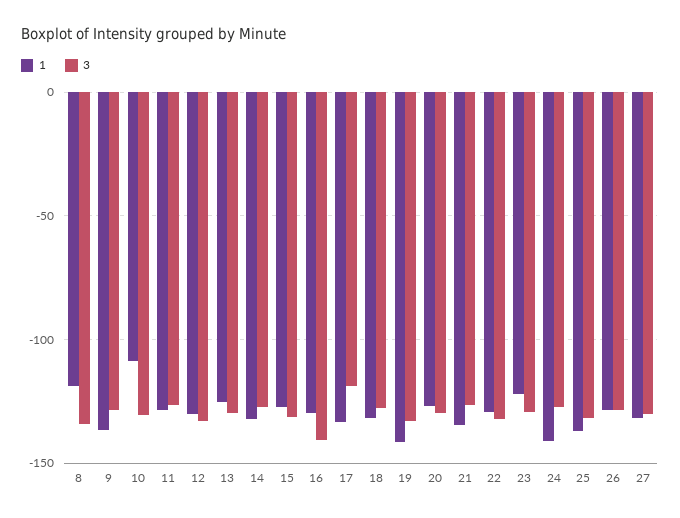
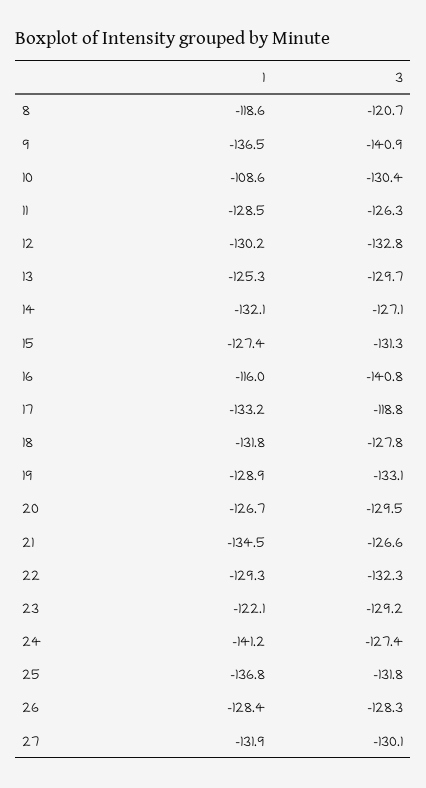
  {
    "1": {
      "8": -118.6,
      "9": -136.5,
      "10": -108.6,
      "11": -128.5,
      "12": -130.2,
      "13": -125.3,
      "14": -132.1,
      "15": -127.4,
-     "16": -130,
+     "16": -116,
      "17": -133.2,
      "18": -131.8,
-     "19": -140,
+     "19": -128.9,
      "20": -126.7,
      "21": -134.5,
      "22": -129.3,
      "23": -122.1,
      "24": -141.2,
      "25": -136.8,
      "26": -128.4,
      "27": -131.9
    },
    "3": {
-     "8": -135,
+     "8": -120.7,
-     "9": -130,
+     "9": -140.9,
      "10": -130.4,
      "11": -126.3,
      "12": -132.8,
      "13": -129.7,
      "14": -127.1,
      "15": -131.3,
      "16": -140.8,
      "17": -118.8,
      "18": -127.8,
      "19": -133.1,
      "20": -129.5,
      "21": -126.6,
      "22": -132.3,
      "23": -129.2,
      "24": -127.4,
      "25": -131.8,
      "26": -128.3,
      "27": -130.1
    }
  }

